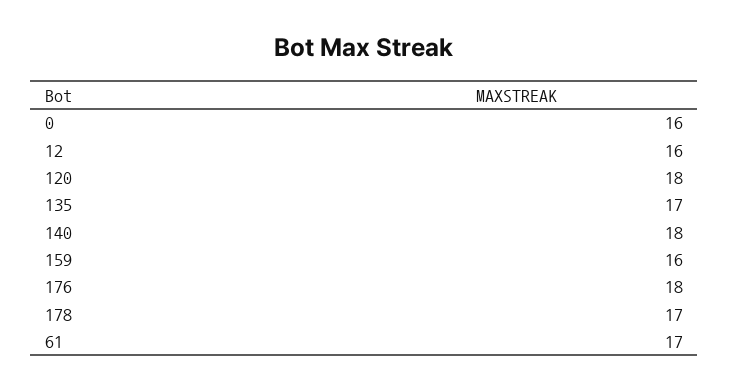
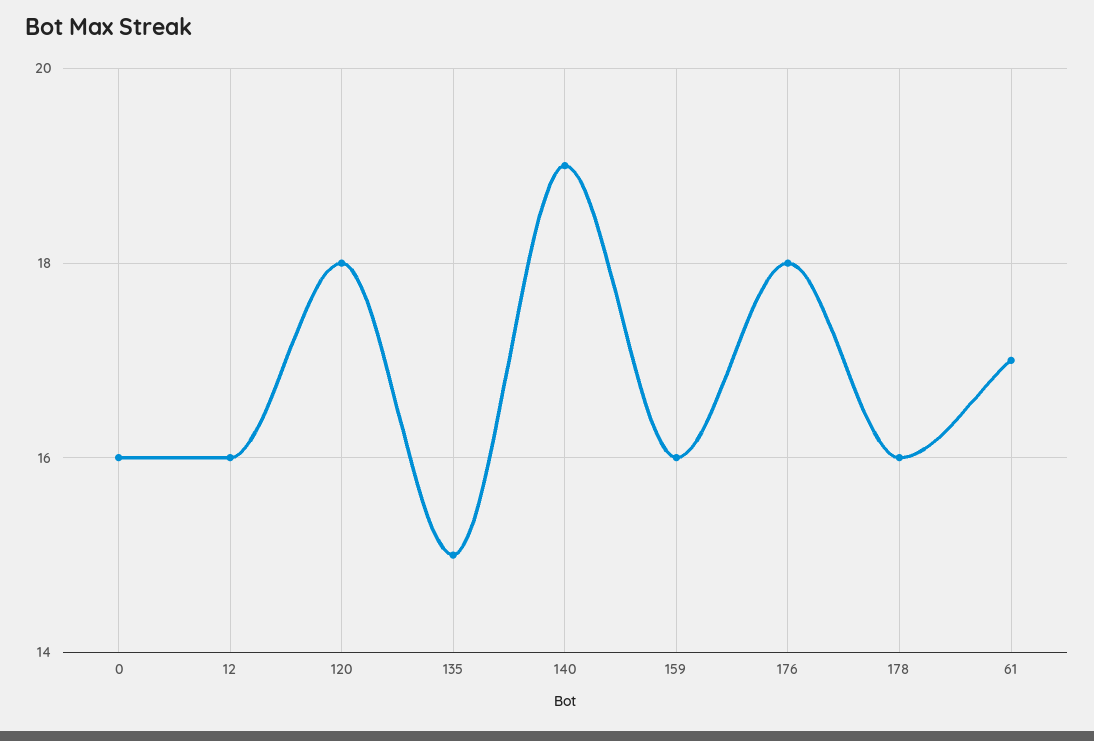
  {
    "0": 16,
    "12": 16,
    "120": 18,
-   "135": 17,
+   "135": 15,
-   "140": 18,
+   "140": 19,
    "159": 16,
    "176": 18,
-   "178": 17,
+   "178": 16,
    "61": 17
  }

